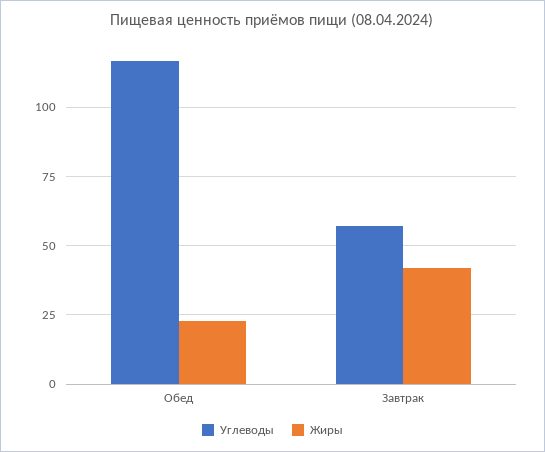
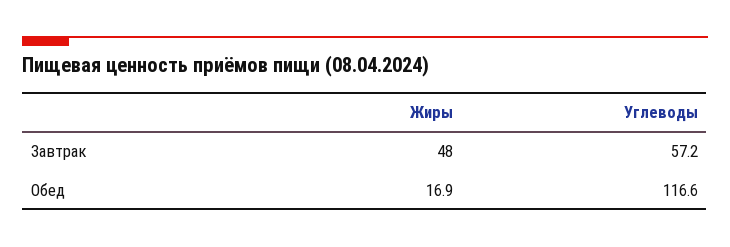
  {
    "Углеводы": {
      "Обед": 116.6,
      "Завтрак": 57.2
    },
    "Жиры": {
-     "Обед": 22.5,
+     "Обед": 16.9,
-     "Завтрак": 42.5
+     "Завтрак": 48
    }
  }

